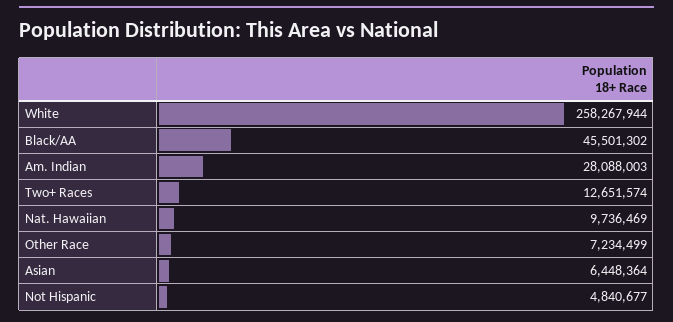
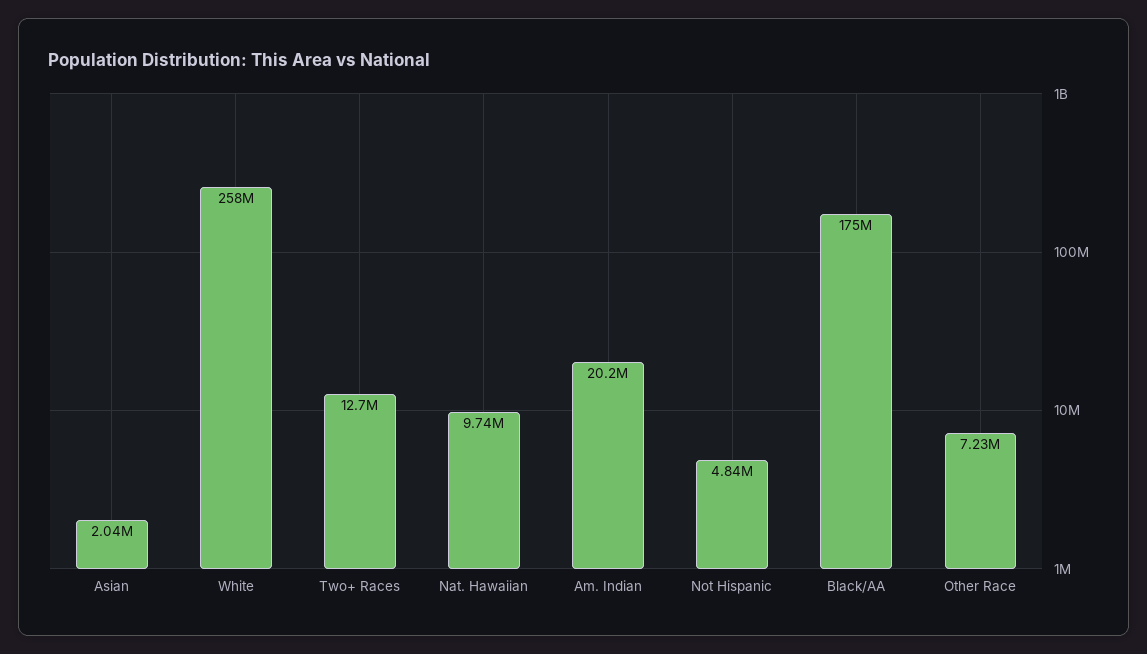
  {
    "White": 258267944,
-   "Black/AA": 45501302,
+   "Black/AA": 175000000,
-   "Am. Indian": 28088003,
+   "Am. Indian": 20200000,
    "Two+ Races": 12651574,
    "Nat. Hawaiian": 9736469,
    "Other Race": 7234499,
-   "Asian": 6448364,
+   "Asian": 2040000,
    "Not Hispanic": 4840677
  }

